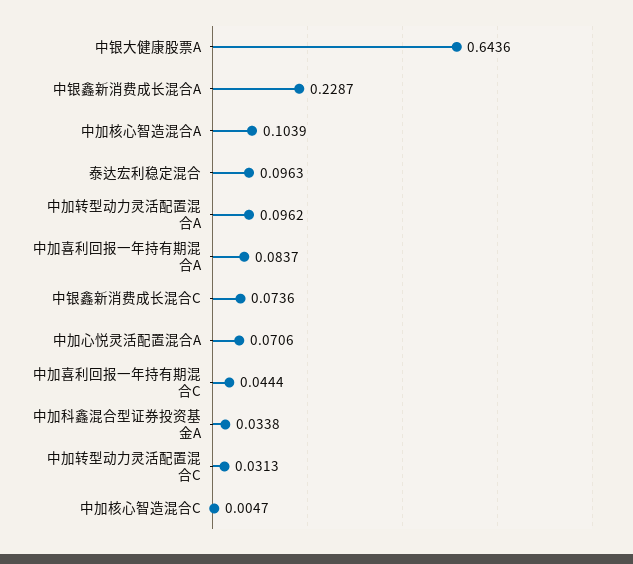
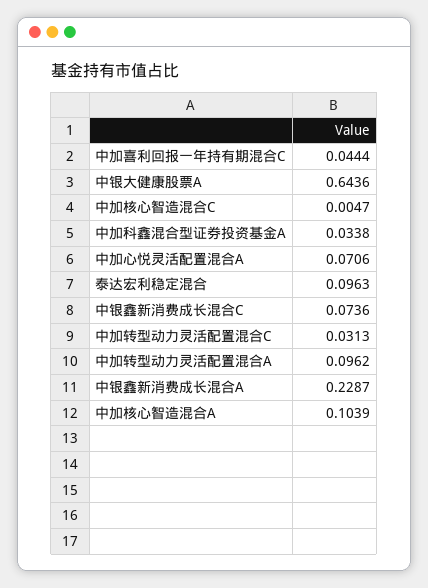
  {
    "中银大健康股票A": 0.6436,
    "中银鑫新消费成长混合A": 0.2287,
    "中加核心智造混合A": 0.1039,
    "泰达宏利稳定混合": 0.0963,
    "中加转型动力灵活配置混合A": 0.0962,
-   "中加喜利回报一年持有期混合A": 0.0837,
    "中银鑫新消费成长混合C": 0.0736,
    "中加心悦灵活配置混合A": 0.0706,
    "中加喜利回报一年持有期混合C": 0.0444,
    "中加科鑫混合型证券投资基金A": 0.0338,
    "中加转型动力灵活配置混合C": 0.0313,
    "中加核心智造混合C": 0.0047
  }

